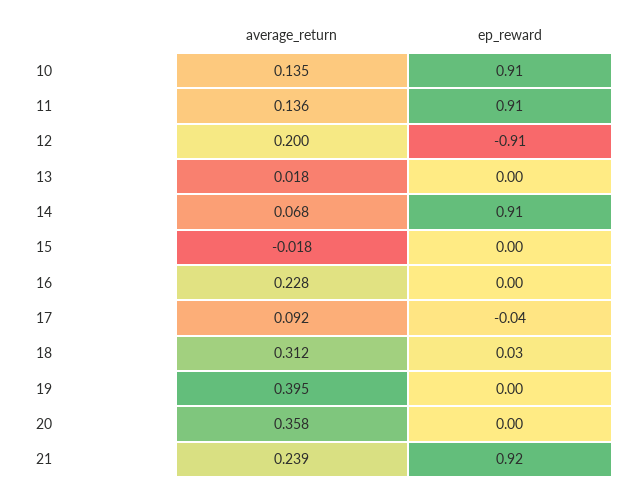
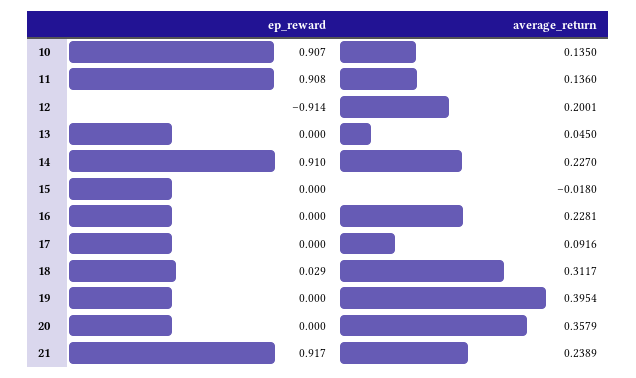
  {
    "average_return": {
      "10": 0.135,
      "11": 0.136,
      "12": 0.2001,
-     "13": 0.018,
+     "13": 0.045,
-     "14": 0.068,
+     "14": 0.227,
      "15": -0.018,
      "16": 0.2281,
      "17": 0.0916,
      "18": 0.3117,
      "19": 0.3954,
      "20": 0.3579,
      "21": 0.2389
    },
    "ep_reward": {
      "10": 0.907,
      "11": 0.908,
      "12": -0.914,
      "13": 0,
      "14": 0.91,
      "15": 0,
      "16": 0,
-     "17": -0.04,
+     "17": 0,
      "18": 0.029,
      "19": 0,
      "20": 0,
      "21": 0.917
    }
  }

